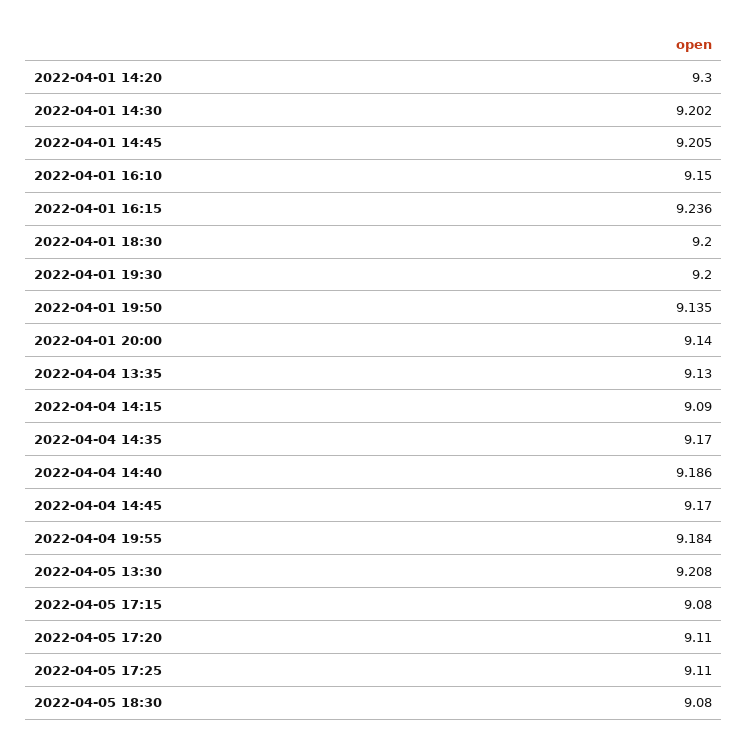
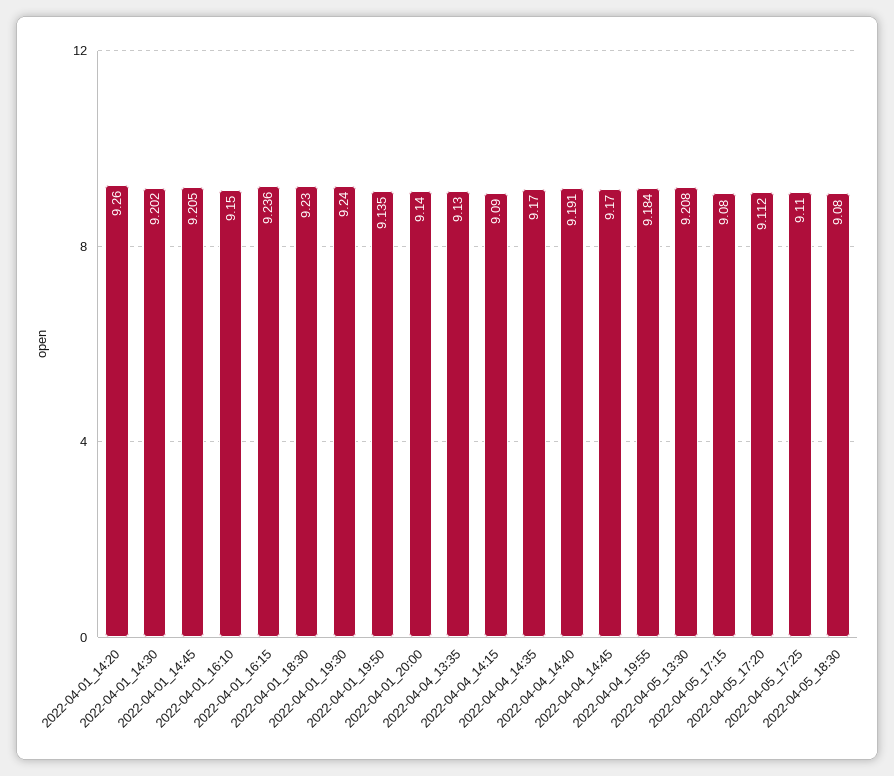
  {
-   "2022-04-01 14:20": 9.3,
+   "2022-04-01 14:20": 9.26,
    "2022-04-01 14:30": 9.202,
    "2022-04-01 14:45": 9.205,
    "2022-04-01 16:10": 9.15,
    "2022-04-01 16:15": 9.236,
-   "2022-04-01 18:30": 9.2,
+   "2022-04-01 18:30": 9.23,
-   "2022-04-01 19:30": 9.2,
+   "2022-04-01 19:30": 9.24,
    "2022-04-01 19:50": 9.135,
    "2022-04-01 20:00": 9.14,
    "2022-04-04 13:35": 9.13,
    "2022-04-04 14:15": 9.09,
    "2022-04-04 14:35": 9.17,
-   "2022-04-04 14:40": 9.186,
+   "2022-04-04 14:40": 9.191,
    "2022-04-04 14:45": 9.17,
    "2022-04-04 19:55": 9.184,
    "2022-04-05 13:30": 9.208,
    "2022-04-05 17:15": 9.08,
-   "2022-04-05 17:20": 9.11,
+   "2022-04-05 17:20": 9.112,
    "2022-04-05 17:25": 9.11,
    "2022-04-05 18:30": 9.08
  }

